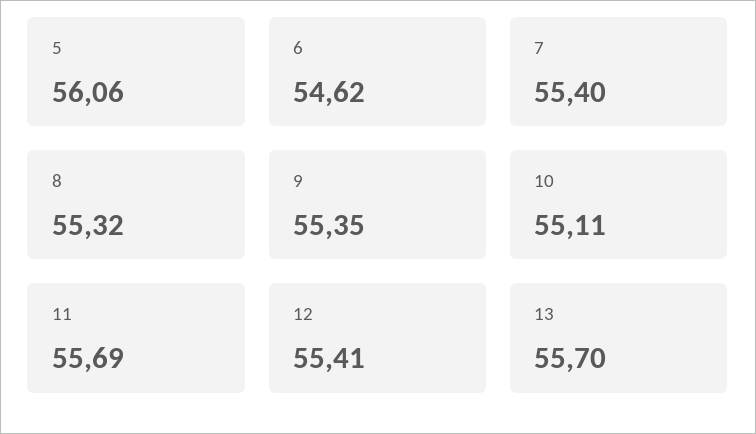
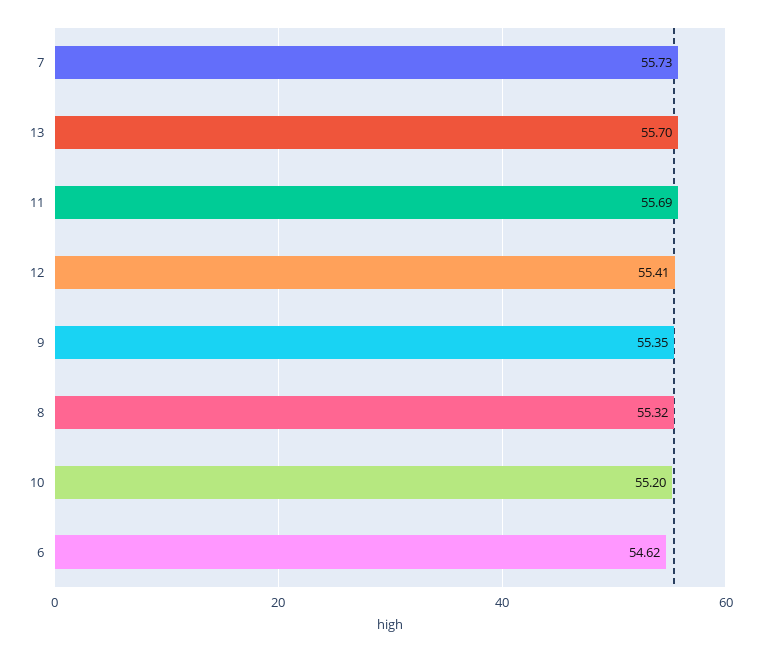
  {
-   "5": 56.06,
    "6": 54.62,
-   "7": 55.4,
+   "7": 55.73,
    "8": 55.32,
    "9": 55.35,
-   "10": 55.11,
+   "10": 55.2,
    "11": 55.69,
    "12": 55.41,
    "13": 55.7
  }

